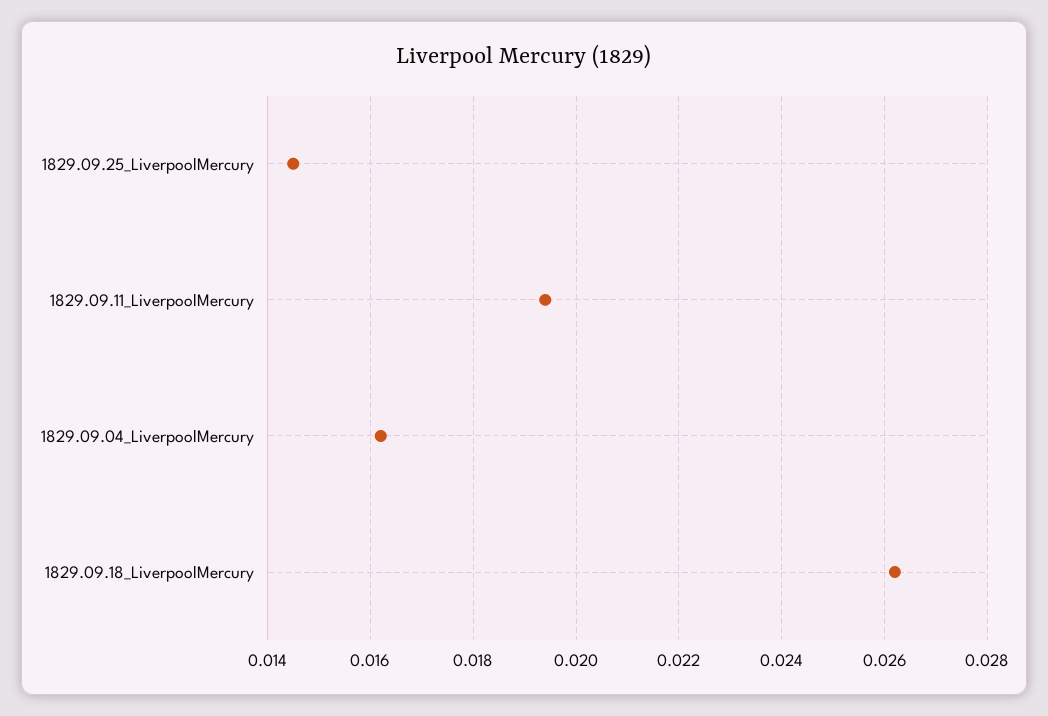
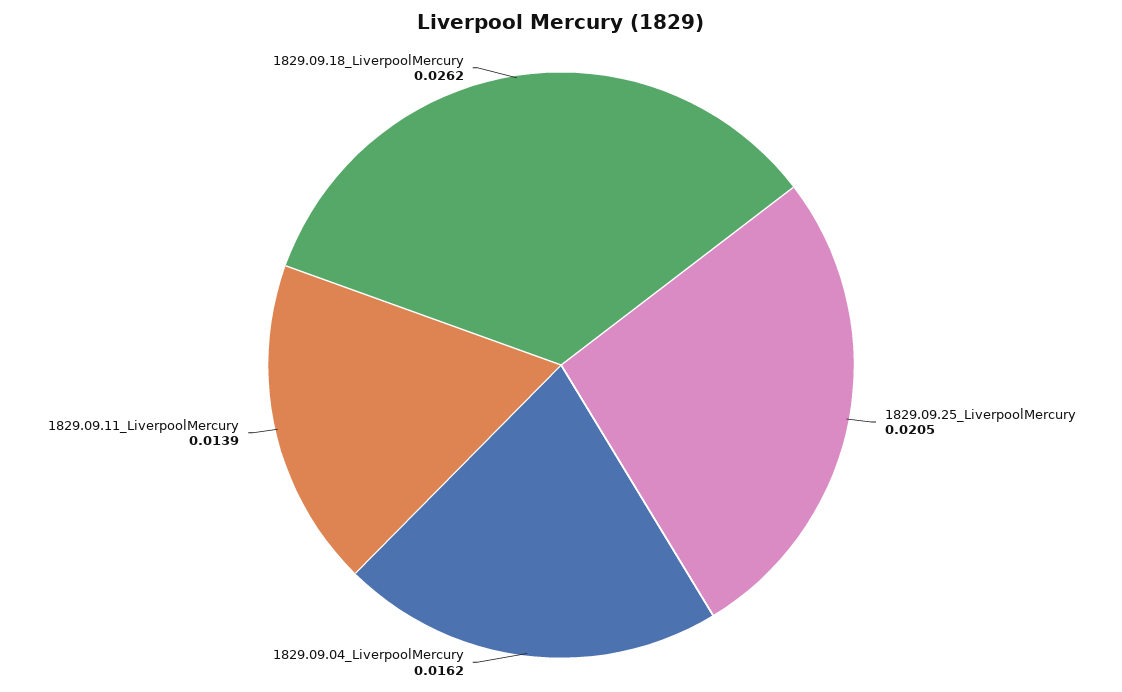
  {
-   "1829.09.25_LiverpoolMercury": 0.0145,
+   "1829.09.25_LiverpoolMercury": 0.0205,
-   "1829.09.11_LiverpoolMercury": 0.0195,
+   "1829.09.11_LiverpoolMercury": 0.0139,
    "1829.09.04_LiverpoolMercury": 0.0162,
    "1829.09.18_LiverpoolMercury": 0.0262
  }

